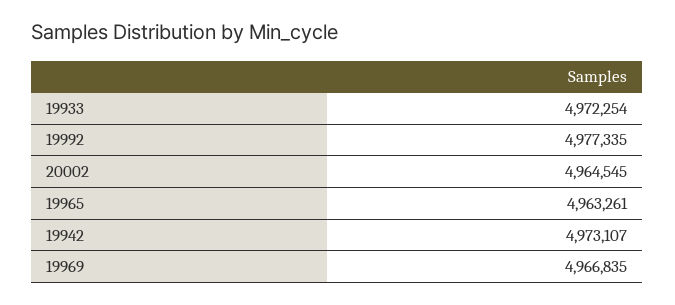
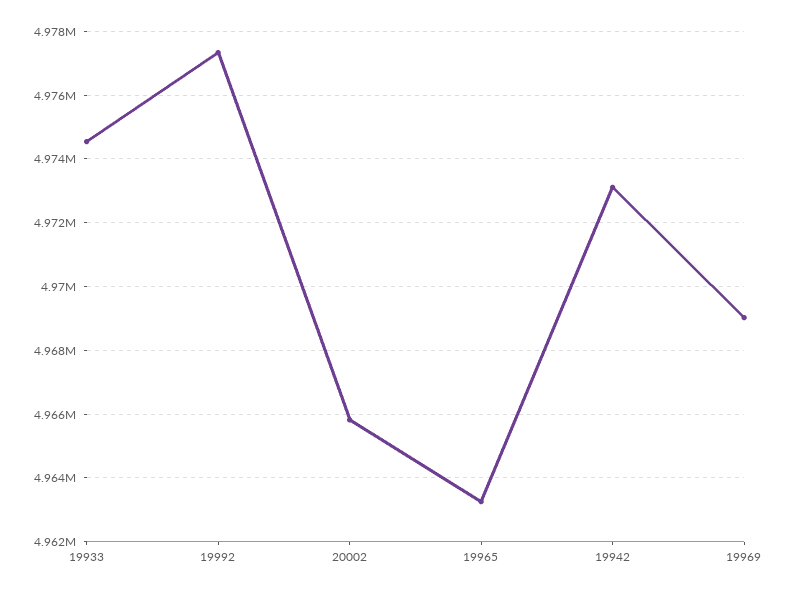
  {
-   "19933": 4972254,
+   "19933": 4974600,
    "19992": 4977335,
-   "20002": 4964545,
+   "20002": 4965800,
    "19965": 4963261,
    "19942": 4973107,
-   "19969": 4966835
+   "19969": 4969000
  }

